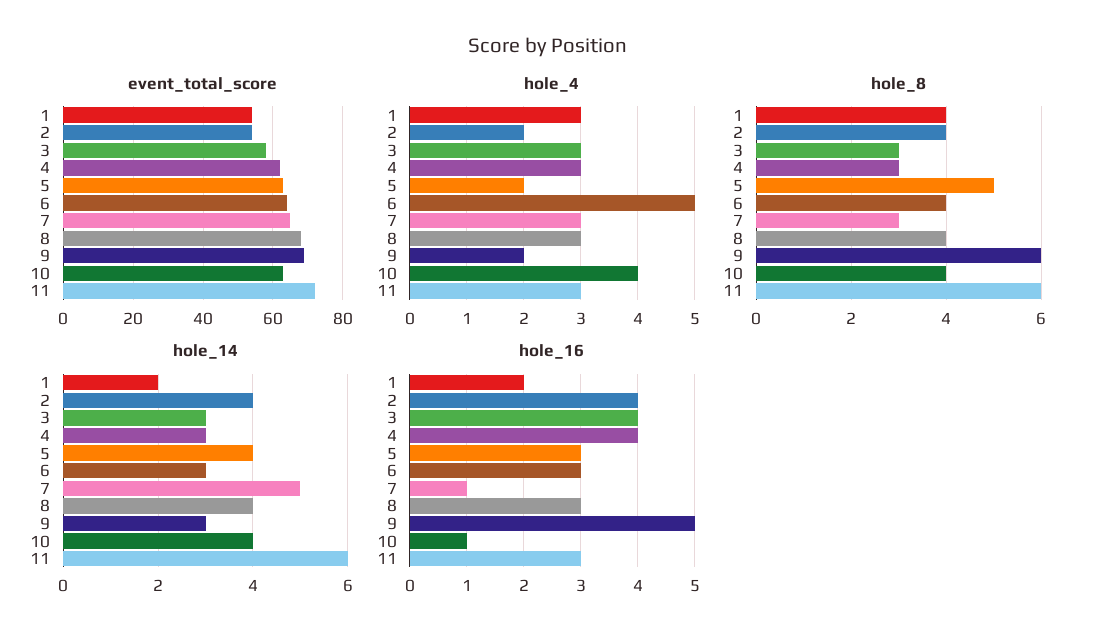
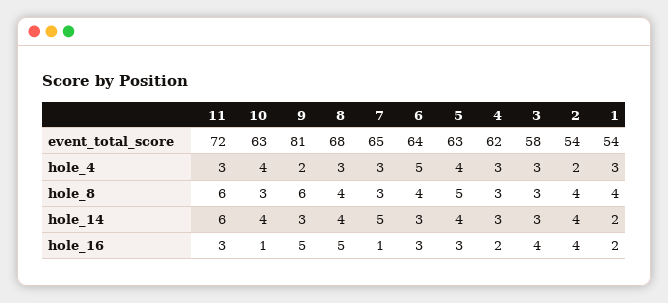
  {
    "event_total_score": {
      "1": 54,
      "2": 54,
      "3": 58,
      "4": 62,
      "5": 63,
      "6": 64,
      "7": 65,
      "8": 68,
-     "9": 70,
+     "9": 81,
      "10": 63,
      "11": 72
    },
    "hole_4": {
      "1": 3,
      "2": 2,
      "3": 3,
      "4": 3,
-     "5": 2,
+     "5": 4,
      "6": 5,
      "7": 3,
      "8": 3,
      "9": 2,
      "10": 4,
      "11": 3
    },
    "hole_8": {
      "1": 4,
      "2": 4,
      "3": 3,
      "4": 3,
      "5": 5,
      "6": 4,
      "7": 3,
      "8": 4,
      "9": 6,
-     "10": 4,
+     "10": 3,
      "11": 6
    },
    "hole_14": {
      "1": 2,
      "2": 4,
      "3": 3,
      "4": 3,
      "5": 4,
      "6": 3,
      "7": 5,
      "8": 4,
      "9": 3,
      "10": 4,
      "11": 6
    },
    "hole_16": {
      "1": 2,
      "2": 4,
      "3": 4,
-     "4": 4,
+     "4": 2,
      "5": 3,
      "6": 3,
      "7": 1,
-     "8": 3,
+     "8": 5,
      "9": 5,
      "10": 1,
      "11": 3
    }
  }

